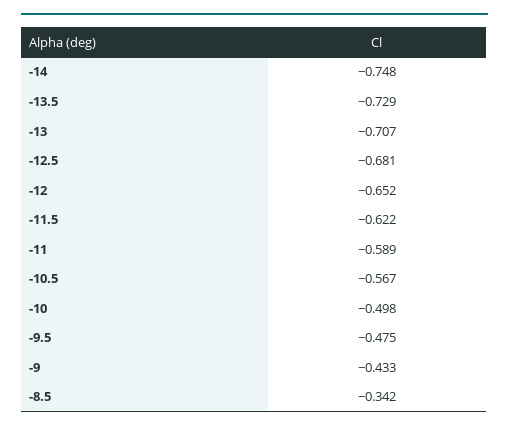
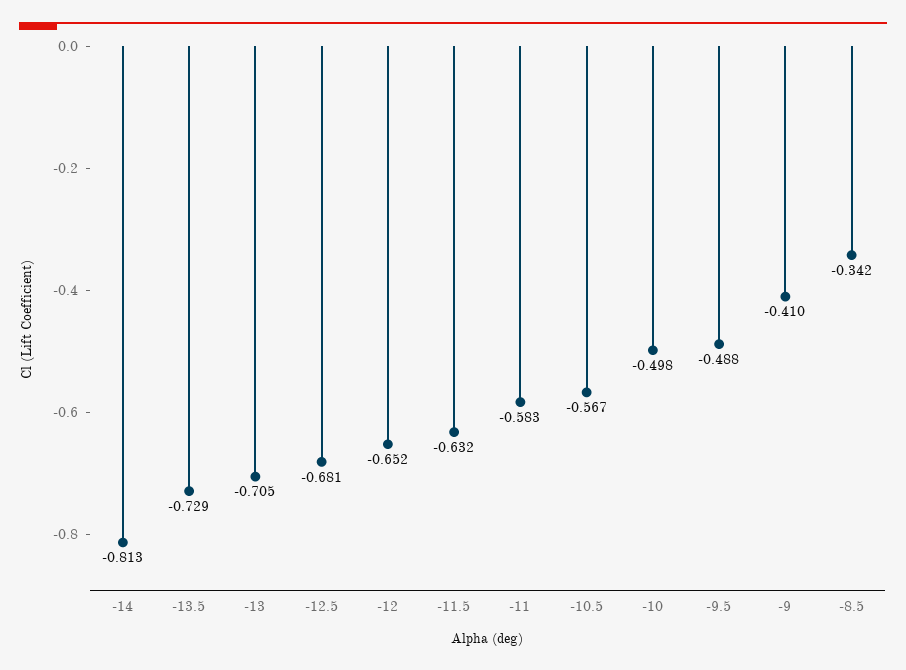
  {
-   "-14": -0.748,
+   "-14": -0.813,
    "-13.5": -0.729,
-   "-13": -0.707,
+   "-13": -0.705,
    "-12.5": -0.681,
    "-12": -0.652,
-   "-11.5": -0.622,
+   "-11.5": -0.632,
-   "-11": -0.589,
+   "-11": -0.583,
    "-10.5": -0.567,
    "-10": -0.498,
-   "-9.5": -0.475,
+   "-9.5": -0.488,
-   "-9": -0.433,
+   "-9": -0.41,
    "-8.5": -0.342
  }

